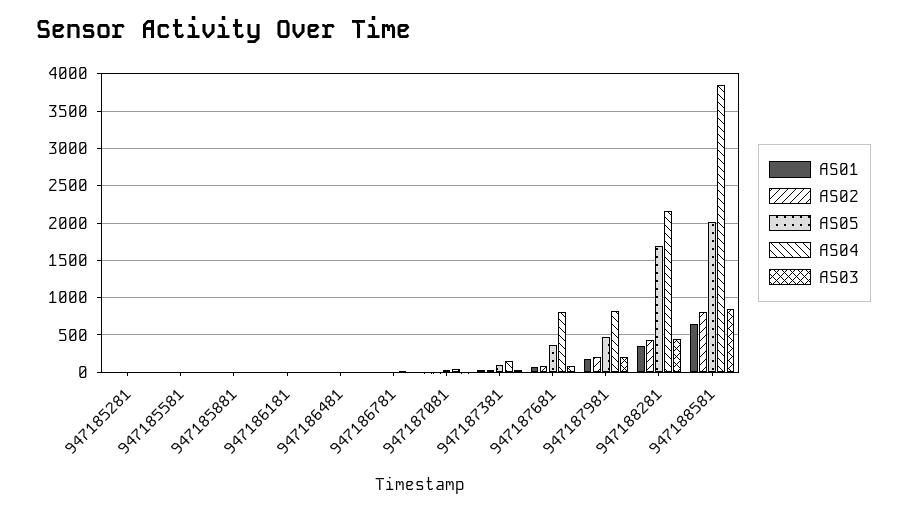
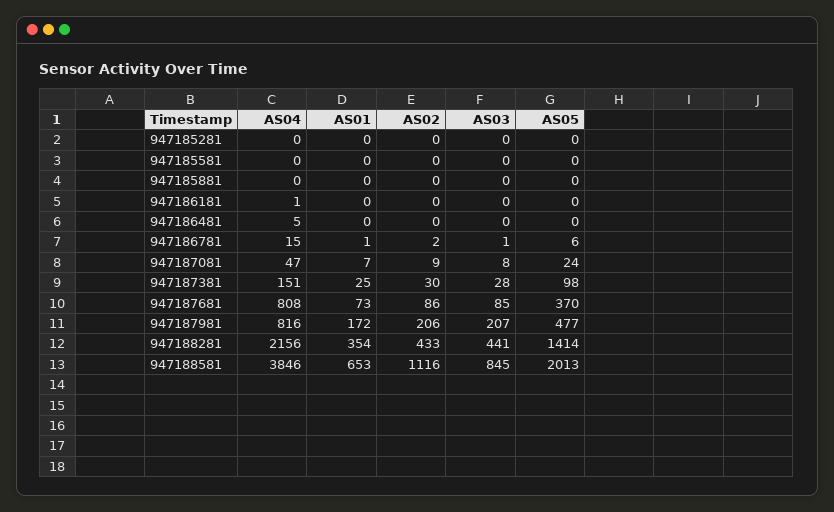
  {
    "AS01": {
      "947185281": 0,
      "947185581": 0,
      "947185881": 0,
      "947186181": 0,
      "947186481": 0,
      "947186781": 1,
      "947187081": 7,
      "947187381": 25,
      "947187681": 73,
      "947187981": 172,
      "947188281": 354,
      "947188581": 653
    },
    "AS02": {
      "947185281": 0,
      "947185581": 0,
      "947185881": 0,
      "947186181": 0,
      "947186481": 0,
      "947186781": 2,
      "947187081": 9,
      "947187381": 30,
      "947187681": 86,
      "947187981": 206,
      "947188281": 433,
-     "947188581": 800
+     "947188581": 1116
    },
    "AS05": {
      "947185281": 0,
      "947185581": 0,
      "947185881": 0,
      "947186181": 0,
      "947186481": 0,
      "947186781": 6,
      "947187081": 24,
      "947187381": 98,
      "947187681": 370,
      "947187981": 477,
-     "947188281": 1700,
+     "947188281": 1414,
      "947188581": 2013
    },
    "AS04": {
      "947185281": 0,
      "947185581": 0,
      "947185881": 0,
      "947186181": 1,
      "947186481": 5,
      "947186781": 15,
      "947187081": 47,
      "947187381": 151,
      "947187681": 808,
      "947187981": 816,
      "947188281": 2156,
      "947188581": 3846
    },
    "AS03": {
      "947185281": 0,
      "947185581": 0,
      "947185881": 0,
      "947186181": 0,
      "947186481": 0,
      "947186781": 1,
      "947187081": 8,
      "947187381": 28,
      "947187681": 85,
      "947187981": 207,
      "947188281": 441,
      "947188581": 845
    }
  }

